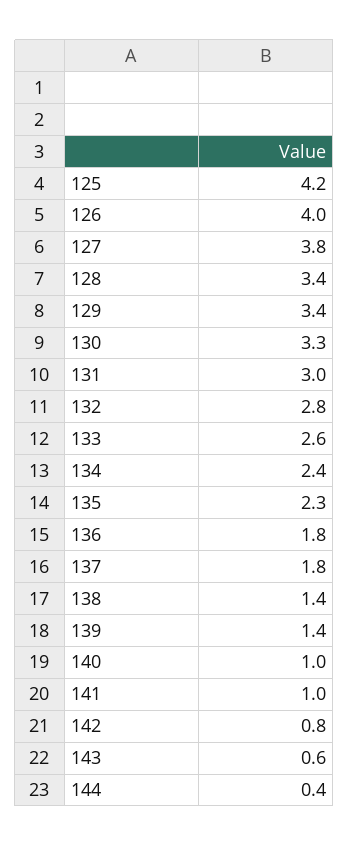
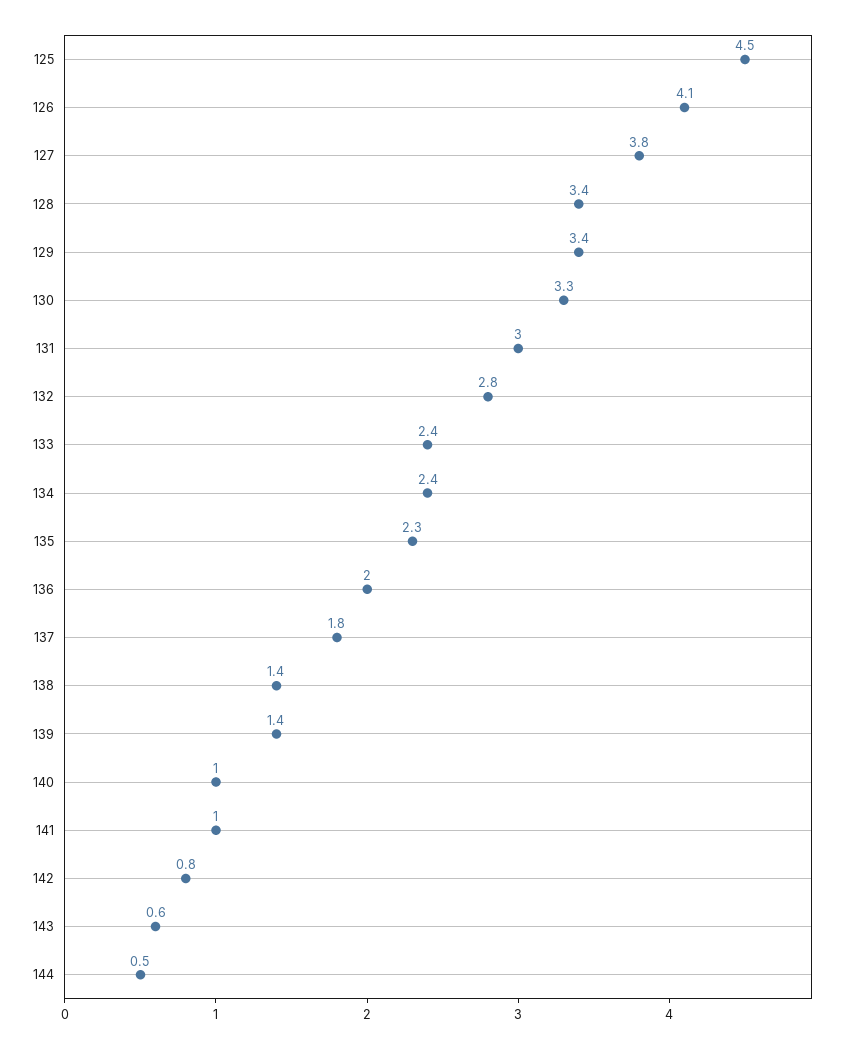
  {
-   "125": 4.2,
+   "125": 4.5,
-   "126": 4,
+   "126": 4.1,
    "127": 3.8,
    "128": 3.4,
    "129": 3.4,
    "130": 3.3,
    "131": 3,
    "132": 2.8,
-   "133": 2.6,
+   "133": 2.4,
    "134": 2.4,
    "135": 2.3,
-   "136": 1.8,
+   "136": 2,
    "137": 1.8,
    "138": 1.4,
    "139": 1.4,
    "140": 1,
    "141": 1,
    "142": 0.8,
    "143": 0.6,
-   "144": 0.4
+   "144": 0.5
  }

